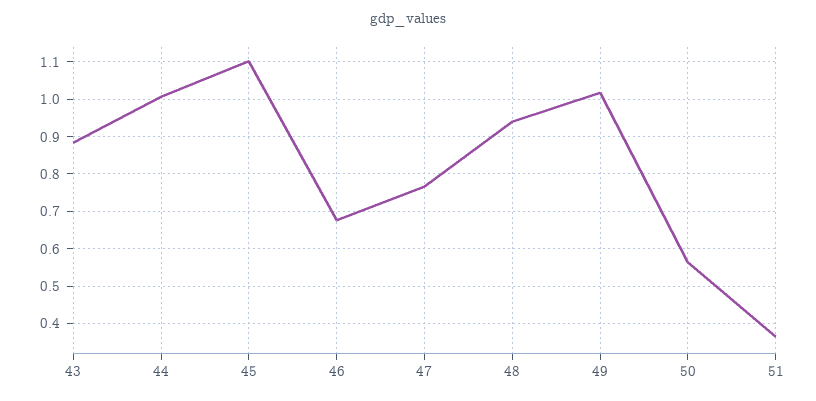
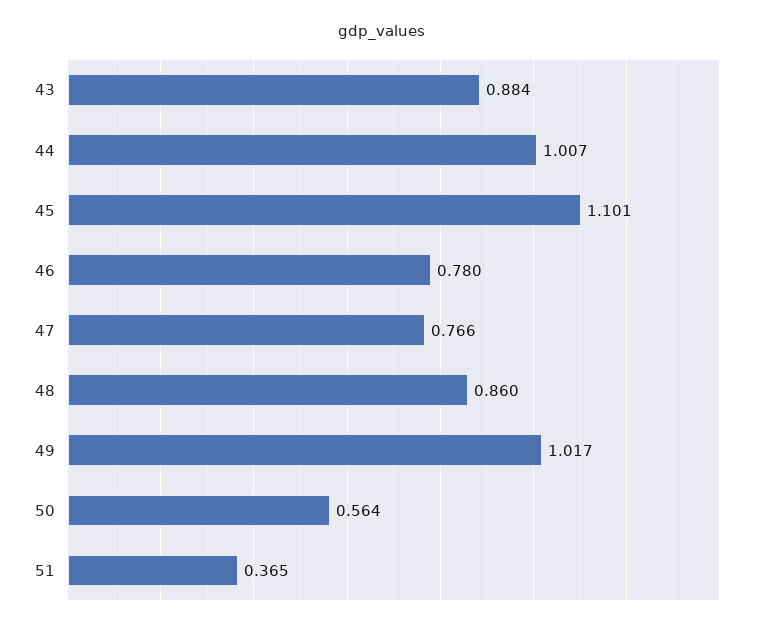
  {
    "43": 0.884,
    "44": 1.007,
    "45": 1.101,
-   "46": 0.68,
+   "46": 0.78,
    "47": 0.766,
-   "48": 0.94,
+   "48": 0.86,
    "49": 1.017,
    "50": 0.564,
    "51": 0.365
  }

